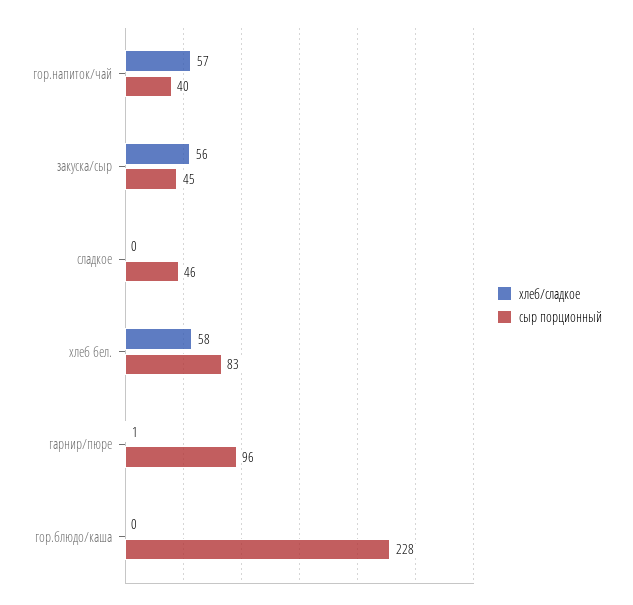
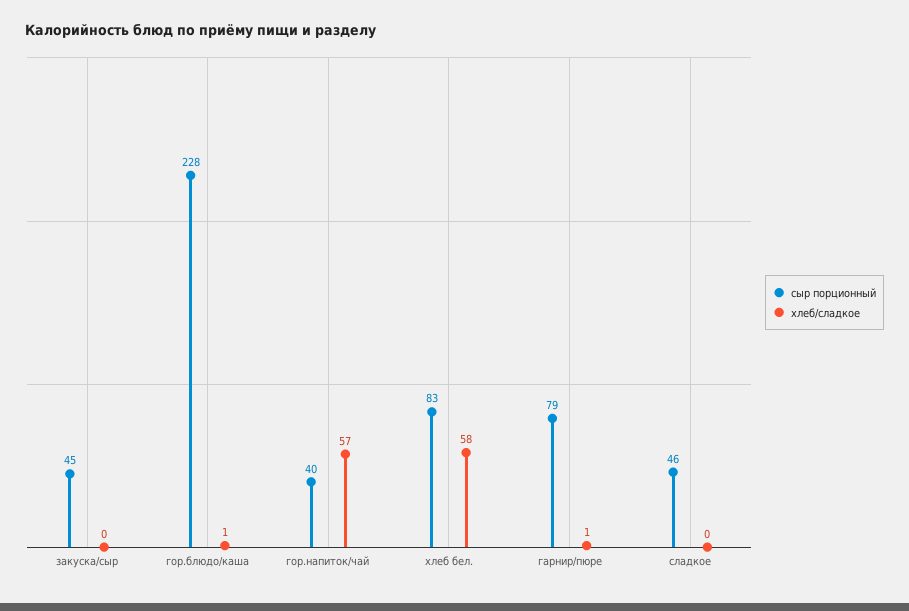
  {
    "хлеб/сладкое": {
      "гор.напиток/чай": 57,
-     "закуска/сыр": 56,
+     "закуска/сыр": 0,
      "сладкое": 0,
      "хлеб бел.": 58,
      "гарнир/пюре": 1,
-     "гор.блюдо/каша": 0
+     "гор.блюдо/каша": 1
    },
    "сыр порционный": {
      "гор.напиток/чай": 40,
      "закуска/сыр": 45,
      "сладкое": 46,
      "хлеб бел.": 83,
-     "гарнир/пюре": 96,
+     "гарнир/пюре": 79,
      "гор.блюдо/каша": 228
    }
  }

